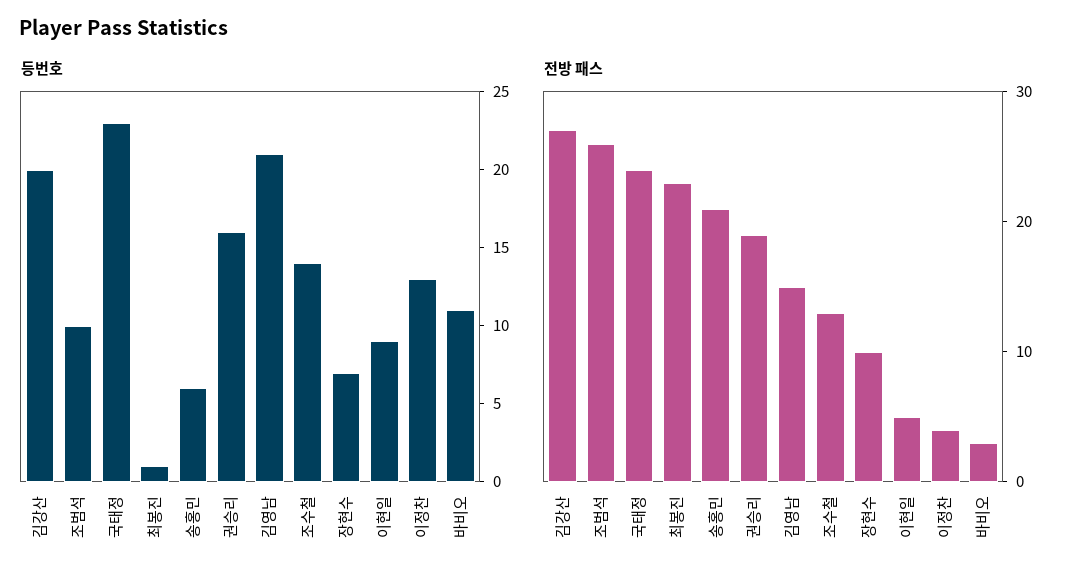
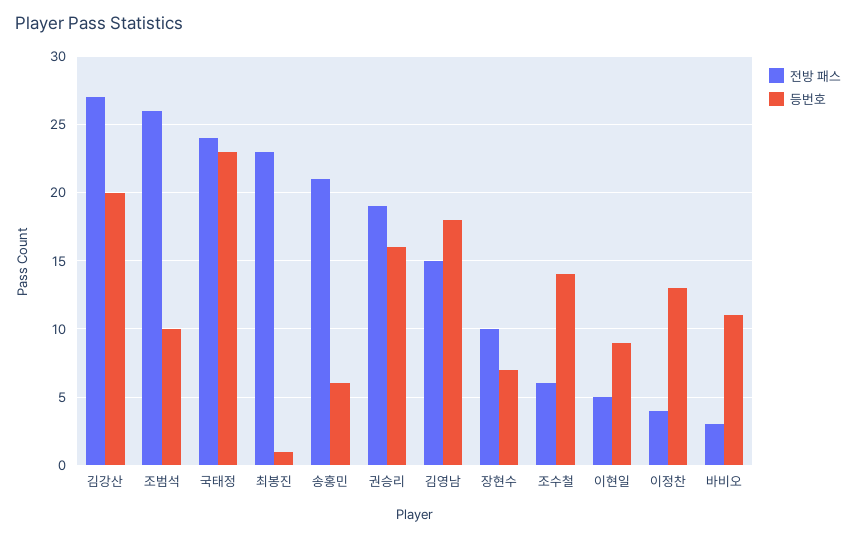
  {
    "등번호": {
      "김강산": 20,
      "조범석": 10,
      "국태정": 23,
      "최봉진": 1,
      "송홍민": 6,
      "권승리": 16,
-     "김영남": 21,
+     "김영남": 18,
      "조수철": 14,
      "장현수": 7,
      "이현일": 9,
      "이정찬": 13,
      "바비오": 11
    },
    "전방 패스": {
      "김강산": 27,
      "조범석": 26,
      "국태정": 24,
      "최봉진": 23,
      "송홍민": 21,
      "권승리": 19,
      "김영남": 15,
-     "조수철": 13,
+     "조수철": 6,
      "장현수": 10,
      "이현일": 5,
      "이정찬": 4,
      "바비오": 3
    }
  }

